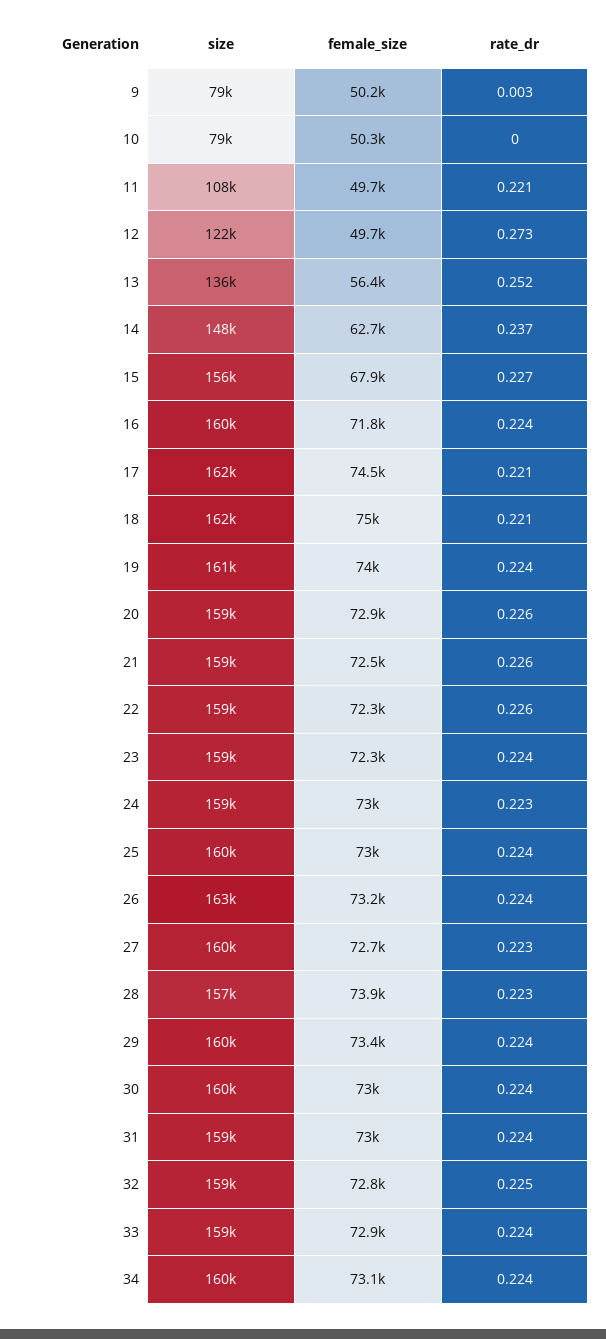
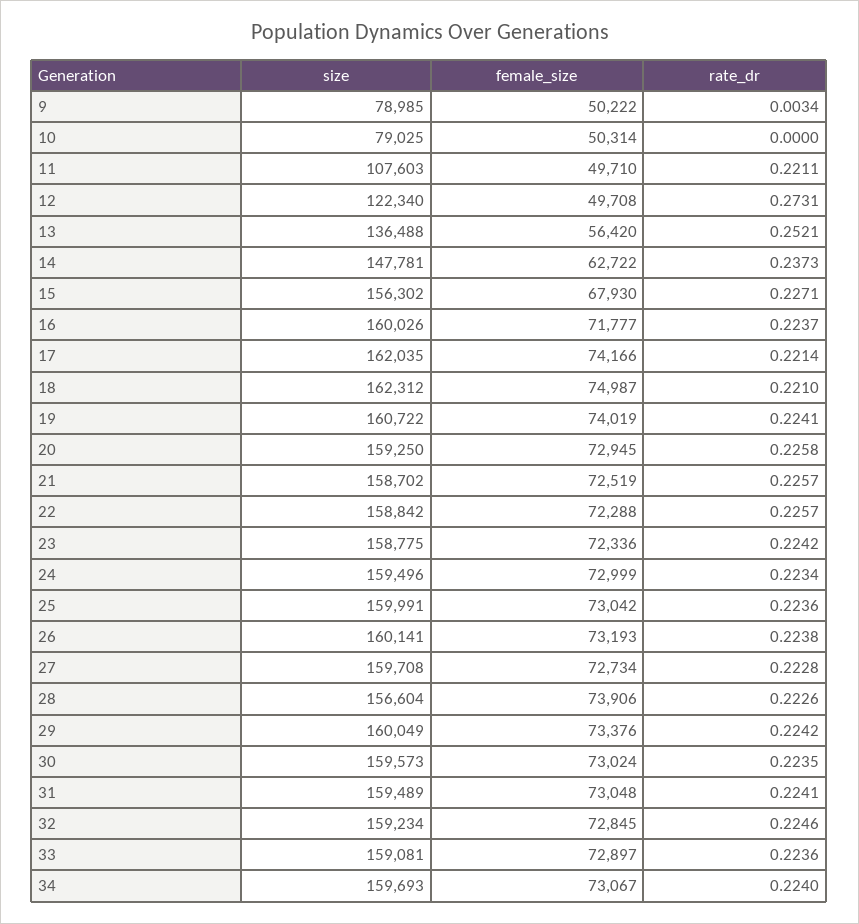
  {
    "size": {
      "9": 78985,
      "10": 79025,
      "11": 107603,
      "12": 122340,
      "13": 136488,
      "14": 147781,
      "15": 156302,
      "16": 160026,
      "17": 162035,
      "18": 162312,
      "19": 160722,
      "20": 159250,
      "21": 158702,
      "22": 158842,
      "23": 158775,
      "24": 159496,
      "25": 159991,
-     "26": 163000,
+     "26": 160141,
      "27": 159708,
      "28": 156604,
      "29": 160049,
      "30": 159573,
      "31": 159489,
      "32": 159234,
      "33": 159081,
      "34": 159693
    },
    "female_size": {
      "9": 50222,
      "10": 50314,
      "11": 49710,
      "12": 49708,
      "13": 56420,
      "14": 62722,
      "15": 67930,
      "16": 71777,
-     "17": 74500,
+     "17": 74166,
      "18": 74987,
      "19": 74019,
      "20": 72945,
      "21": 72519,
      "22": 72288,
      "23": 72336,
      "24": 72999,
      "25": 73042,
      "26": 73193,
      "27": 72734,
      "28": 73906,
      "29": 73376,
      "30": 73024,
      "31": 73048,
      "32": 72845,
      "33": 72897,
      "34": 73067
    },
    "rate_dr": {
      "9": 0.0034,
      "10": 0,
      "11": 0.2211,
      "12": 0.2731,
      "13": 0.2521,
      "14": 0.2373,
      "15": 0.2271,
      "16": 0.2237,
      "17": 0.2214,
      "18": 0.221,
      "19": 0.2241,
      "20": 0.2258,
      "21": 0.2257,
      "22": 0.2257,
      "23": 0.2242,
      "24": 0.2234,
      "25": 0.2236,
      "26": 0.2238,
      "27": 0.2228,
      "28": 0.2226,
      "29": 0.2242,
      "30": 0.2235,
      "31": 0.2241,
      "32": 0.2246,
      "33": 0.2236,
      "34": 0.224
    }
  }

